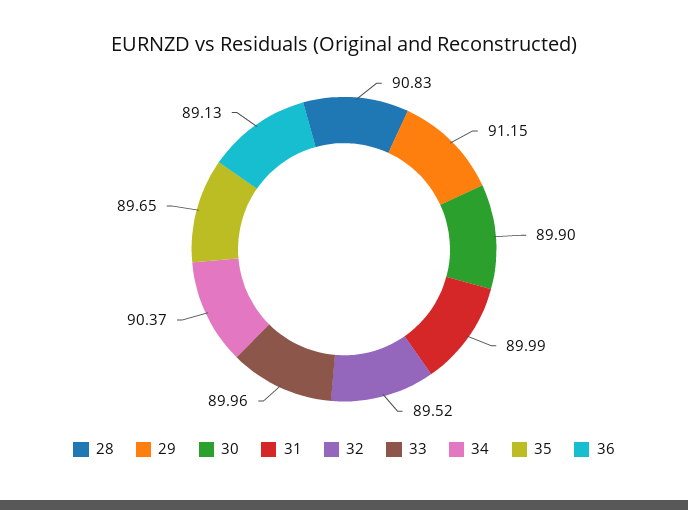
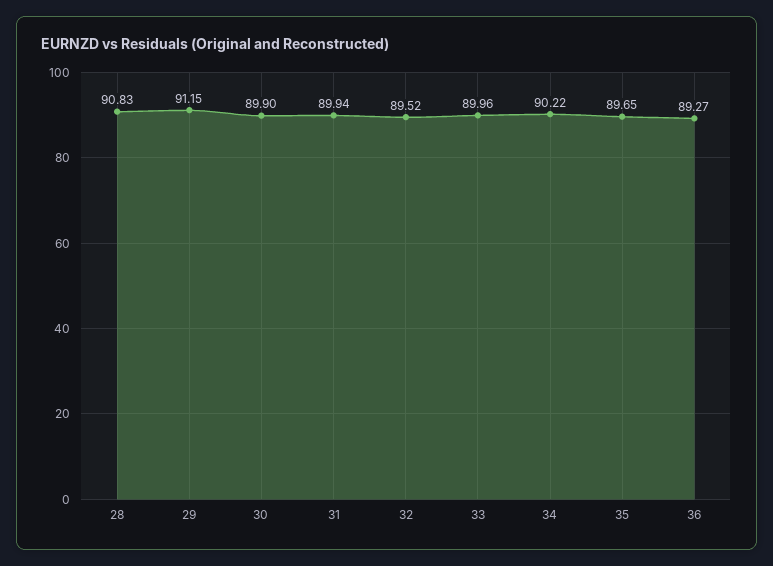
  {
    "28": 90.83,
    "29": 91.15,
    "30": 89.9,
-   "31": 89.99,
+   "31": 89.94,
    "32": 89.52,
    "33": 89.96,
-   "34": 90.37,
+   "34": 90.22,
    "35": 89.65,
-   "36": 89.13
+   "36": 89.27
  }

